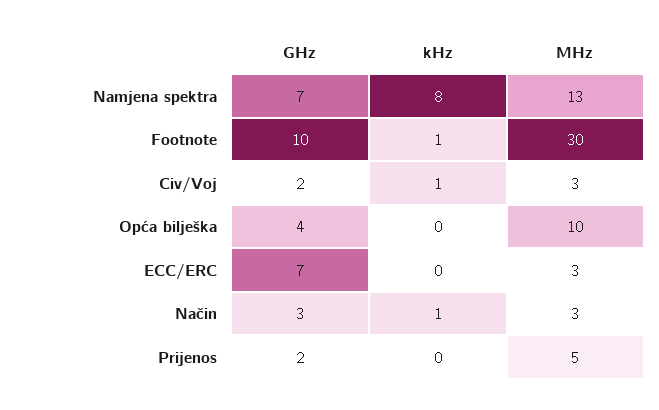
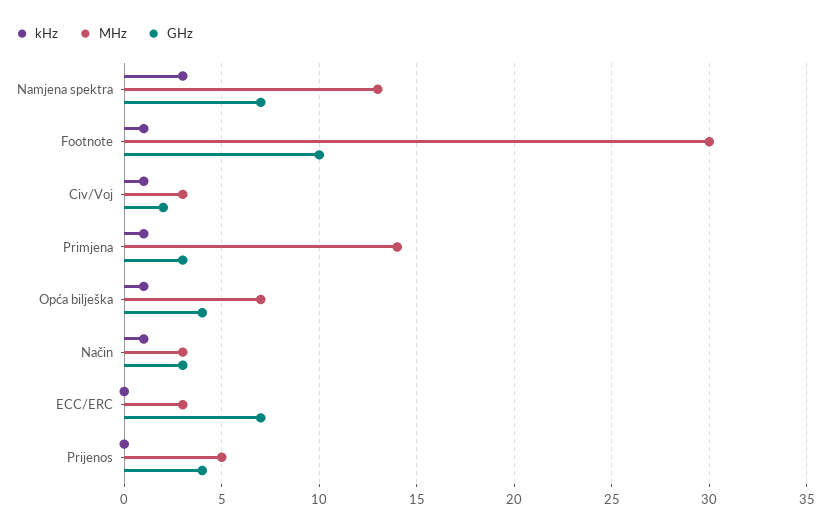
  {
    "GHz": {
      "Namjena spektra": 7,
      "Footnote": 10,
      "Civ/Voj": 2,
      "Opća bilješka": 4,
      "ECC/ERC": 7,
      "Način": 3,
-     "Prijenos": 2
+     "Prijenos": 4,
+     "Primjena": 3
    },
    "kHz": {
-     "Namjena spektra": 8,
+     "Namjena spektra": 3,
      "Footnote": 1,
      "Civ/Voj": 1,
-     "Opća bilješka": 0,
+     "Opća bilješka": 1,
      "ECC/ERC": 0,
      "Način": 1,
-     "Prijenos": 0
+     "Prijenos": 0,
+     "Primjena": 1
    },
    "MHz": {
      "Namjena spektra": 13,
      "Footnote": 30,
      "Civ/Voj": 3,
-     "Opća bilješka": 10,
+     "Opća bilješka": 7,
      "ECC/ERC": 3,
      "Način": 3,
-     "Prijenos": 5
+     "Prijenos": 5,
+     "Primjena": 14
    }
  }

